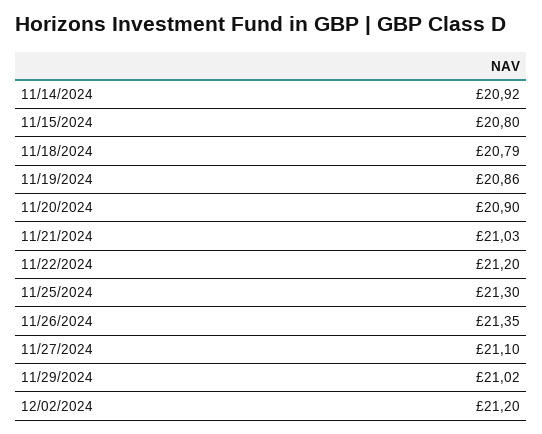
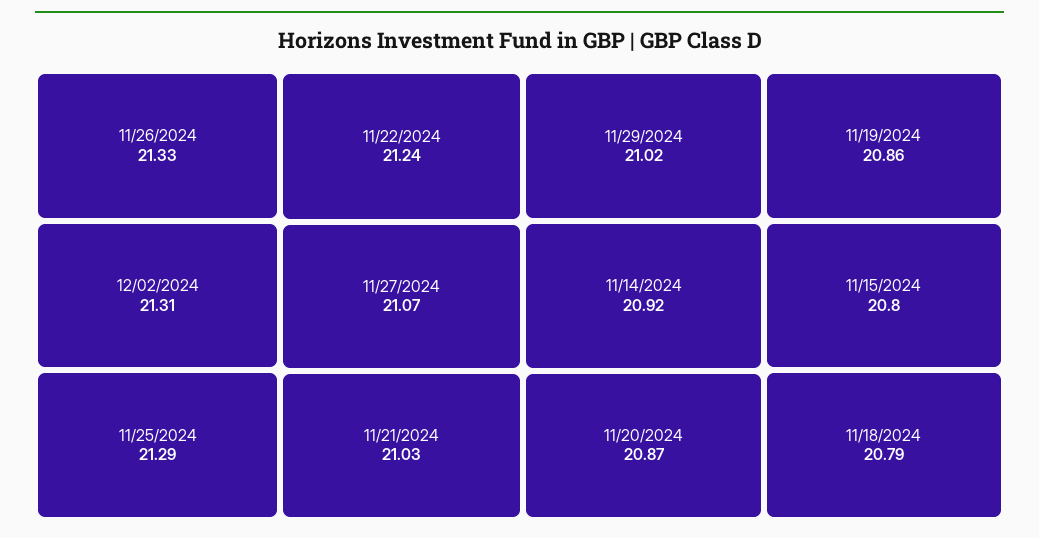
  {
    "11/14/2024": 20.92,
    "11/15/2024": 20.8,
    "11/18/2024": 20.79,
    "11/19/2024": 20.86,
-   "11/20/2024": 20.9,
+   "11/20/2024": 20.87,
    "11/21/2024": 21.03,
-   "11/22/2024": 21.2,
+   "11/22/2024": 21.24,
-   "11/25/2024": 21.3,
+   "11/25/2024": 21.29,
-   "11/26/2024": 21.35,
+   "11/26/2024": 21.33,
-   "11/27/2024": 21.1,
+   "11/27/2024": 21.07,
    "11/29/2024": 21.02,
-   "12/02/2024": 21.2
+   "12/02/2024": 21.31
  }

